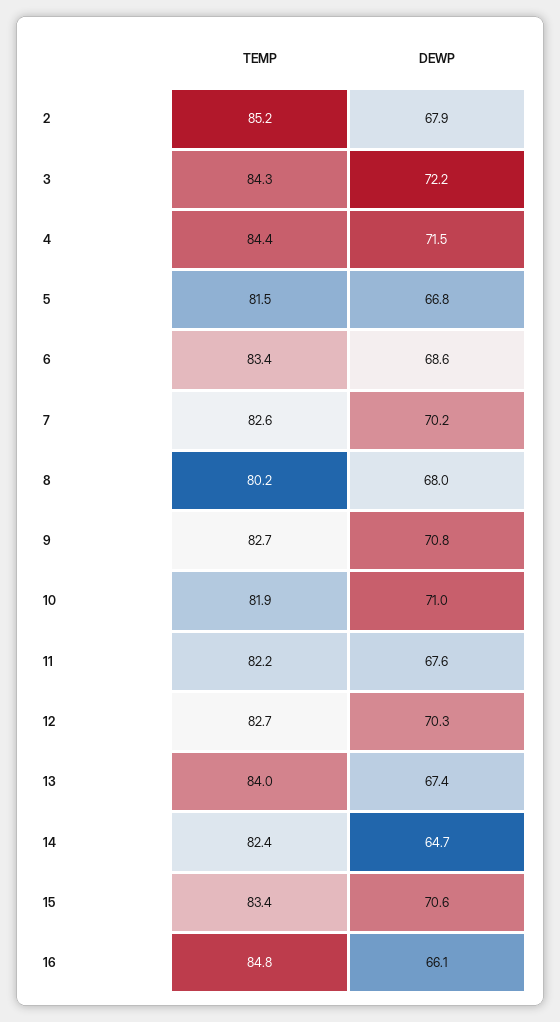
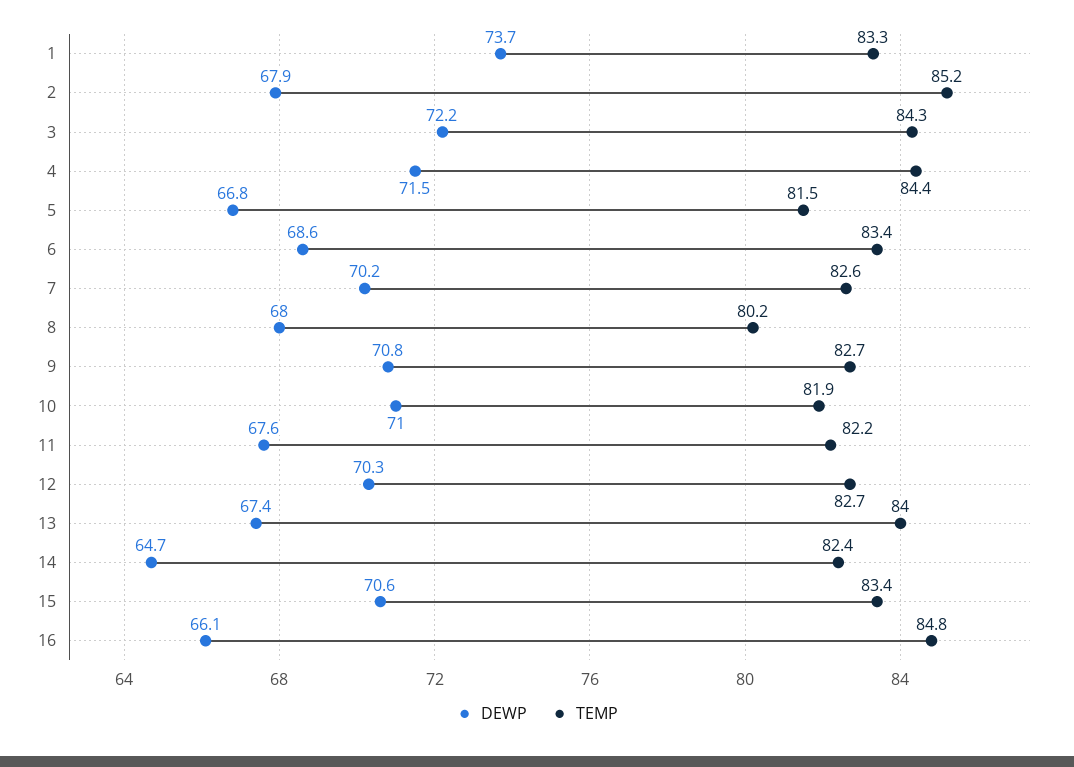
  {
    "TEMP": {
      "2": 85.2,
      "3": 84.3,
      "4": 84.4,
      "5": 81.5,
      "6": 83.4,
      "7": 82.6,
      "8": 80.2,
      "9": 82.7,
      "10": 81.9,
      "11": 82.2,
      "12": 82.7,
      "13": 84,
      "14": 82.4,
      "15": 83.4,
-     "16": 84.8
+     "16": 84.8,
+     "1": 83.3
    },
    "DEWP": {
      "2": 67.9,
      "3": 72.2,
      "4": 71.5,
      "5": 66.8,
      "6": 68.6,
      "7": 70.2,
      "8": 68,
      "9": 70.8,
      "10": 71,
      "11": 67.6,
      "12": 70.3,
      "13": 67.4,
      "14": 64.7,
      "15": 70.6,
-     "16": 66.1
+     "16": 66.1,
+     "1": 73.7
    }
  }

